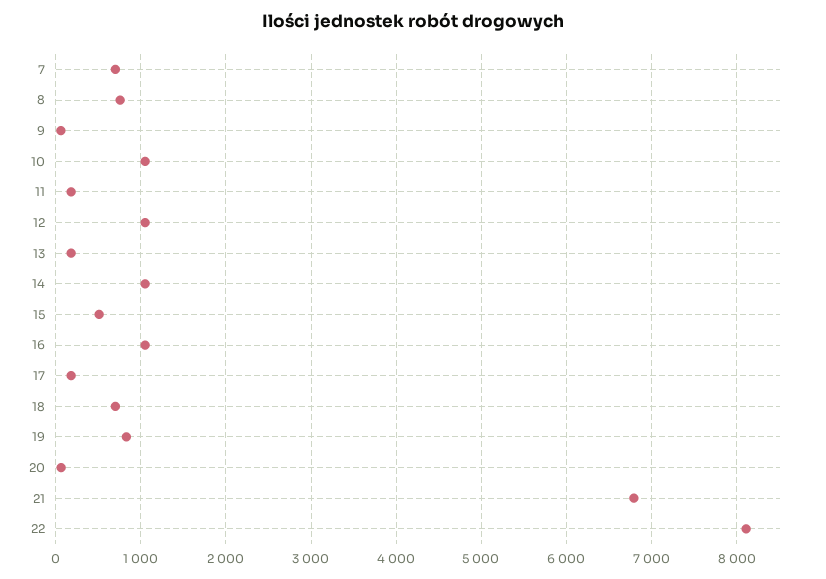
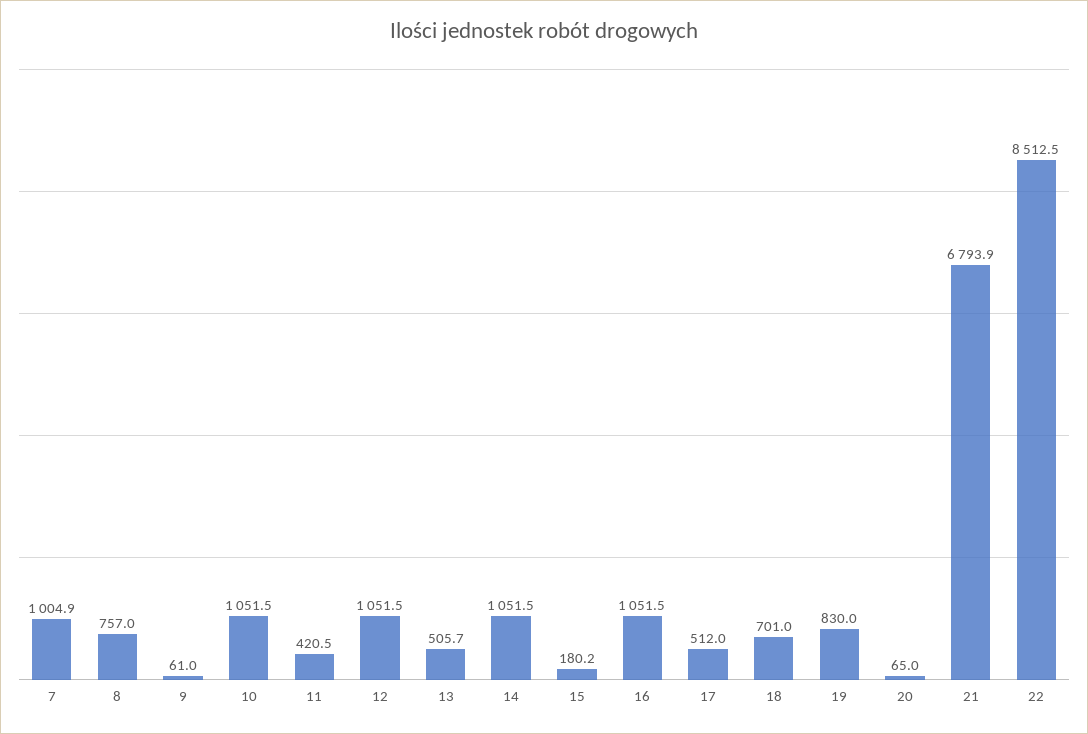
  {
-   "7": 700,
+   "7": 1004.9,
    "8": 757,
    "9": 61,
    "10": 1051.5,
-   "11": 200,
+   "11": 420.5,
    "12": 1051.5,
-   "13": 200,
+   "13": 505.7,
    "14": 1051.5,
-   "15": 500,
+   "15": 180.2,
    "16": 1051.5,
-   "17": 200,
+   "17": 512,
    "18": 701,
    "19": 830,
    "20": 65,
    "21": 6793.9,
-   "22": 8100
+   "22": 8512.5
  }

